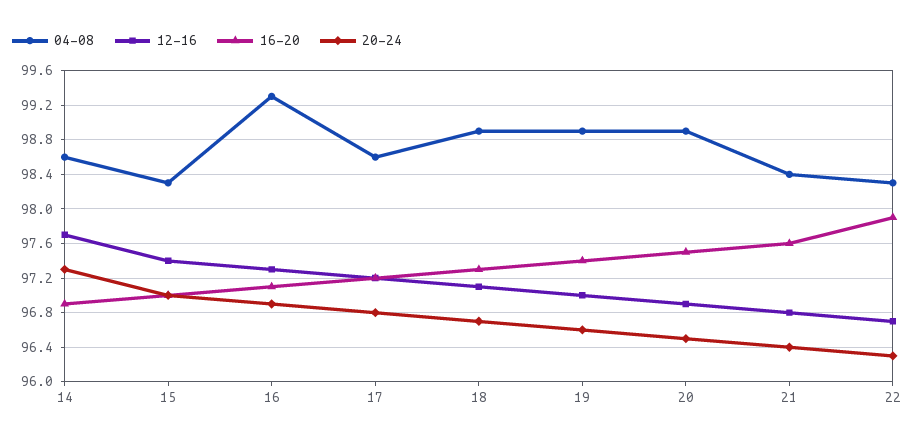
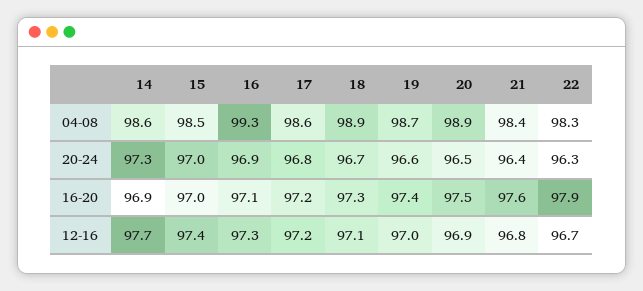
  {
    "04-08": {
      "14": 98.6,
-     "15": 98.3,
+     "15": 98.5,
      "16": 99.3,
      "17": 98.6,
      "18": 98.9,
-     "19": 98.9,
+     "19": 98.7,
      "20": 98.9,
      "21": 98.4,
      "22": 98.3
    },
    "12-16": {
      "14": 97.7,
      "15": 97.4,
      "16": 97.3,
      "17": 97.2,
      "18": 97.1,
      "19": 97,
      "20": 96.9,
      "21": 96.8,
      "22": 96.7
    },
    "16-20": {
      "14": 96.9,
      "15": 97,
      "16": 97.1,
      "17": 97.2,
      "18": 97.3,
      "19": 97.4,
      "20": 97.5,
      "21": 97.6,
      "22": 97.9
    },
    "20-24": {
      "14": 97.3,
      "15": 97,
      "16": 96.9,
      "17": 96.8,
      "18": 96.7,
      "19": 96.6,
      "20": 96.5,
      "21": 96.4,
      "22": 96.3
    }
  }

